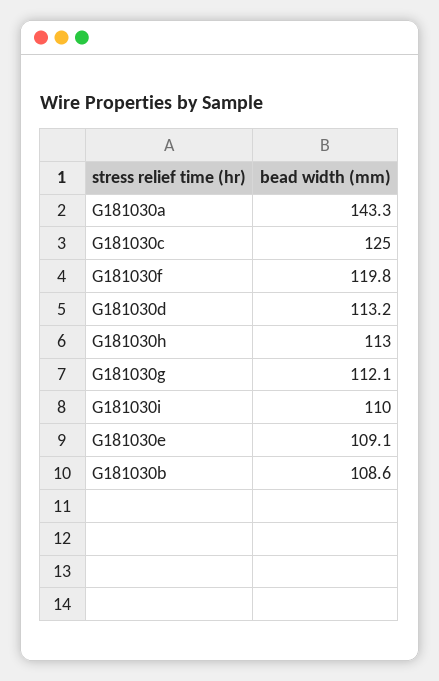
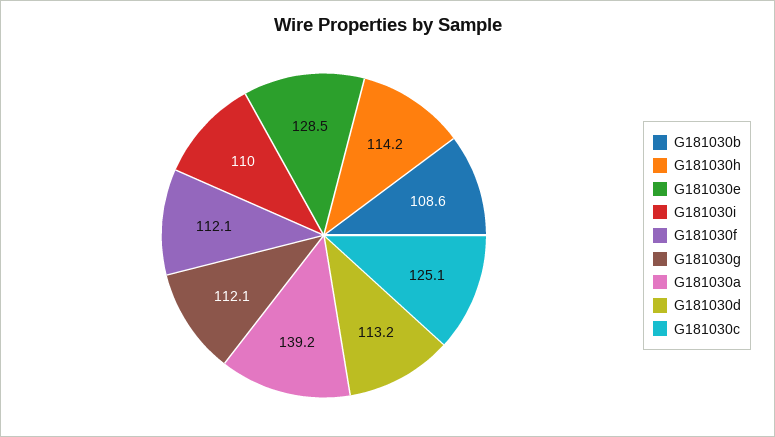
  {
-   "G181030a": 143.3,
+   "G181030a": 139.2,
-   "G181030c": 125,
+   "G181030c": 125.1,
-   "G181030f": 119.8,
+   "G181030f": 112.1,
    "G181030d": 113.2,
-   "G181030h": 113,
+   "G181030h": 114.2,
    "G181030g": 112.1,
    "G181030i": 110,
-   "G181030e": 109.1,
+   "G181030e": 128.5,
    "G181030b": 108.6
  }

